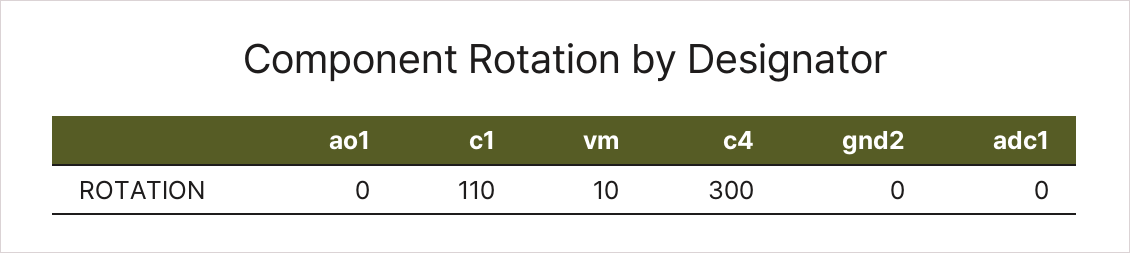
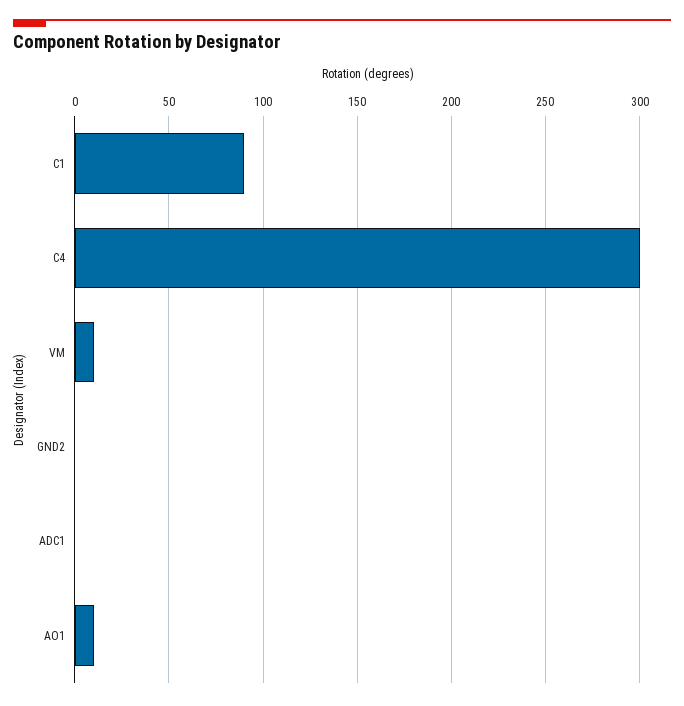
  {
-   "ao1": 0,
+   "ao1": 10,
-   "c1": 110,
+   "c1": 90,
    "vm": 10,
    "c4": 300,
    "gnd2": 0,
    "adc1": 0
  }

